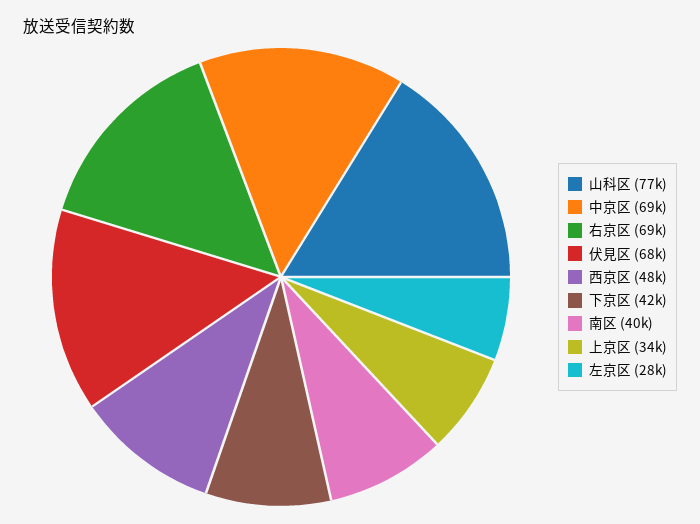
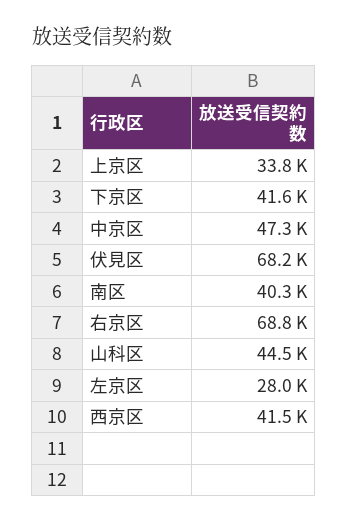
  {
-   "山科区": 77000,
+   "山科区": 44500,
-   "中京区": 69000,
+   "中京区": 47300,
    "右京区": 68800,
    "伏見区": 68200,
-   "西京区": 48000,
+   "西京区": 41500,
    "下京区": 41600,
    "南区": 40300,
    "上京区": 33800,
    "左京区": 28000
  }

